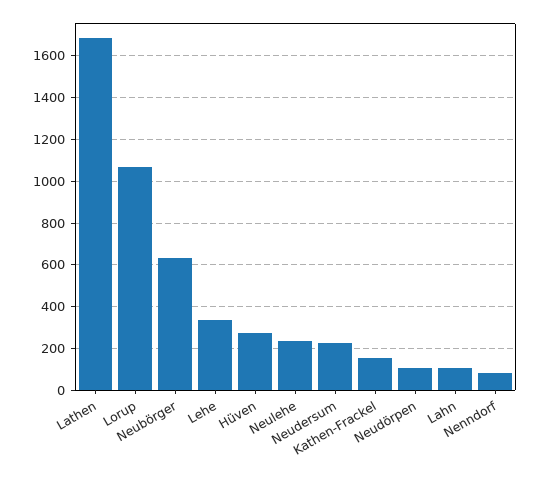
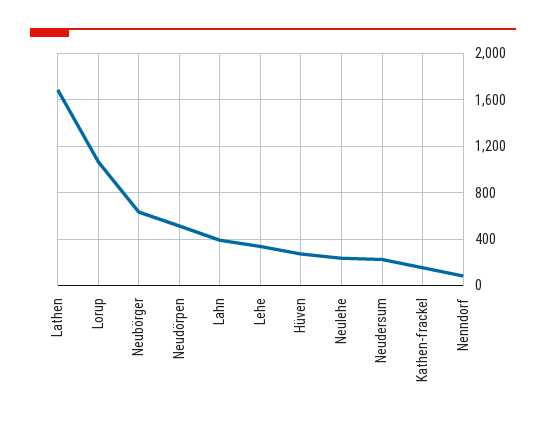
  {
    "Lathen": 1700,
    "Lorup": 1050,
    "Neubörger": 650,
    "Lehe": 350,
    "Hüven": 250,
    "Neulehe": 250,
    "Neudersum": 250,
    "Kathen-Frackel": 150,
-   "Neudörpen": 100,
+   "Neudörpen": 500,
-   "Lahn": 100,
+   "Lahn": 400,
    "Nenndorf": 100
  }

